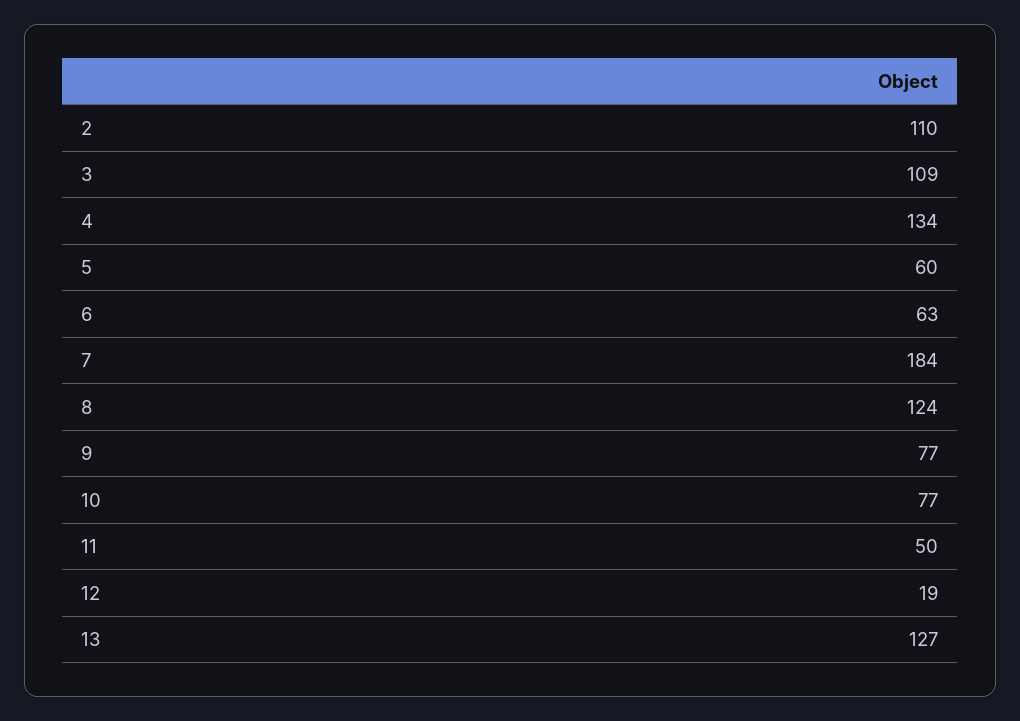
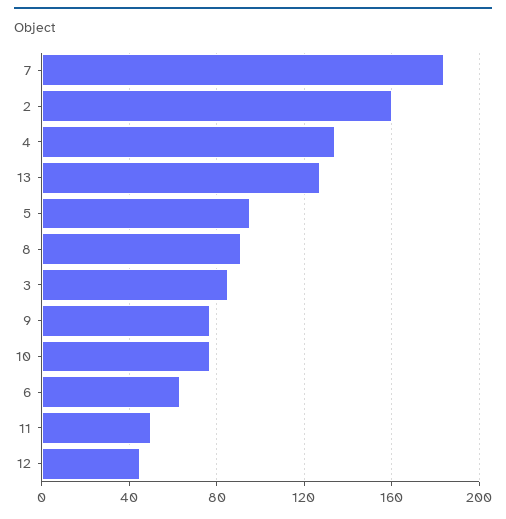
  {
-   "2": 110,
+   "2": 160,
-   "3": 109,
+   "3": 85,
    "4": 134,
-   "5": 60,
+   "5": 95,
    "6": 63,
    "7": 184,
-   "8": 124,
+   "8": 90,
    "9": 77,
    "10": 77,
    "11": 50,
-   "12": 19,
+   "12": 45,
    "13": 127
  }

